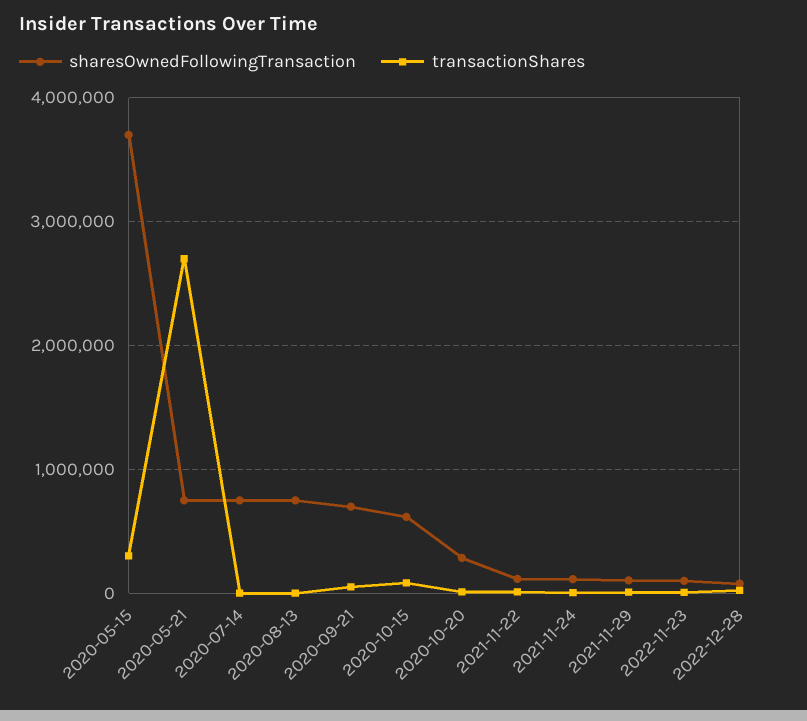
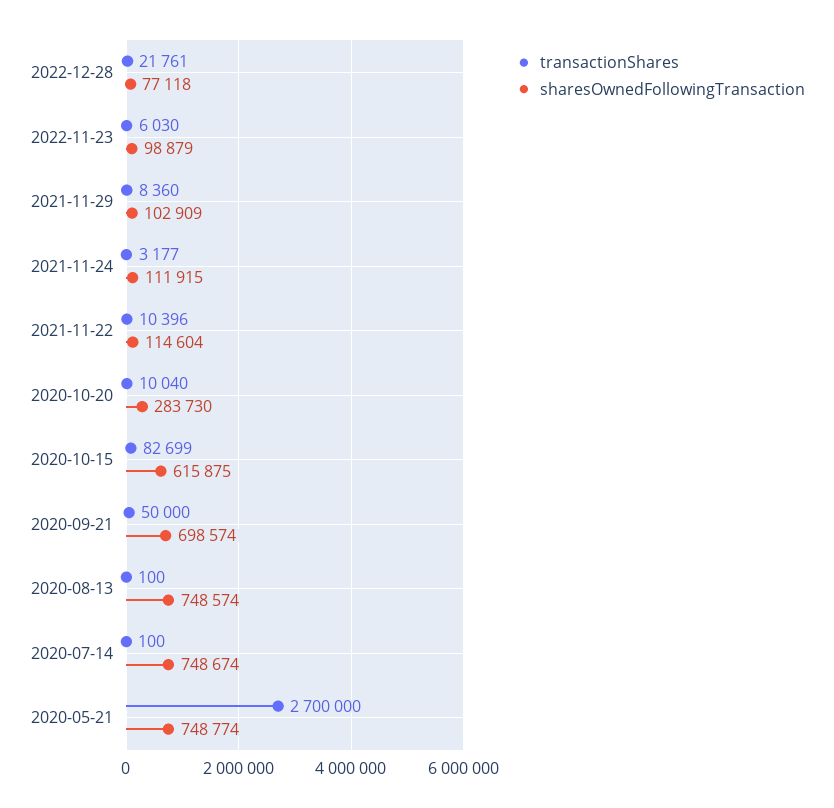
  {
    "sharesOwnedFollowingTransaction": {
-     "2020-05-15": 3700000,
      "2020-05-21": 748774,
      "2020-07-14": 748674,
      "2020-08-13": 748574,
      "2020-09-21": 698574,
      "2020-10-15": 615875,
      "2020-10-20": 283730,
      "2021-11-22": 114604,
      "2021-11-24": 111915,
      "2021-11-29": 102909,
      "2022-11-23": 98879,
      "2022-12-28": 77118
    },
    "transactionShares": {
-     "2020-05-15": 300000,
      "2020-05-21": 2700000,
      "2020-07-14": 100,
      "2020-08-13": 100,
      "2020-09-21": 50000,
      "2020-10-15": 82699,
      "2020-10-20": 10040,
      "2021-11-22": 10396,
      "2021-11-24": 3177,
      "2021-11-29": 8360,
      "2022-11-23": 6030,
      "2022-12-28": 21761
    }
  }

